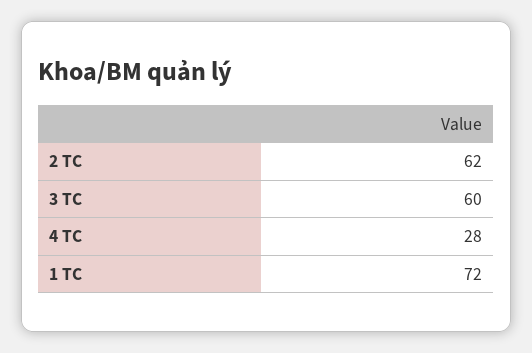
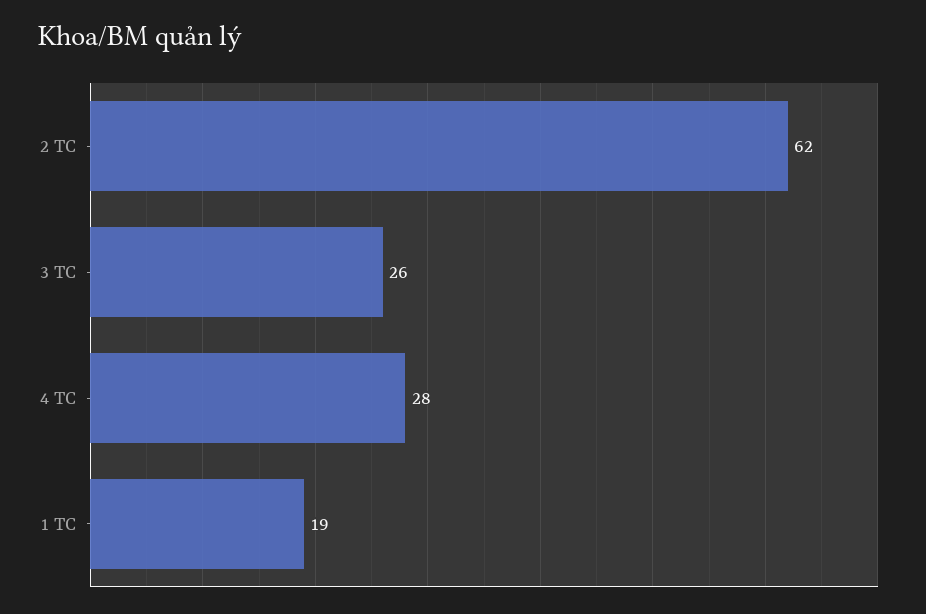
  {
    "2 TC": 62,
-   "3 TC": 60,
+   "3 TC": 26,
    "4 TC": 28,
-   "1 TC": 72
+   "1 TC": 19
  }

